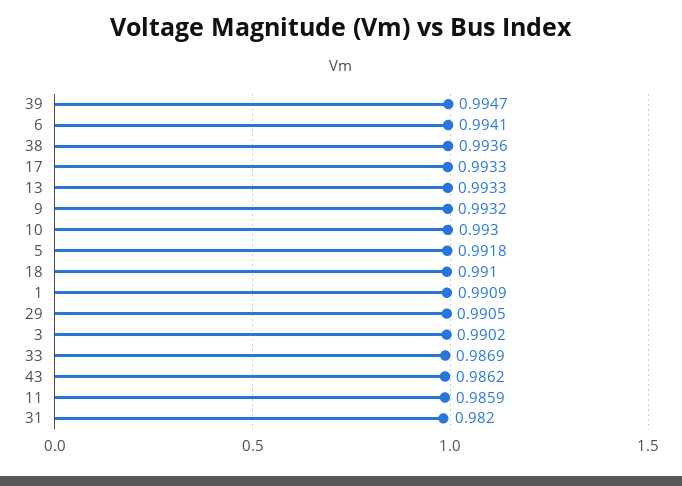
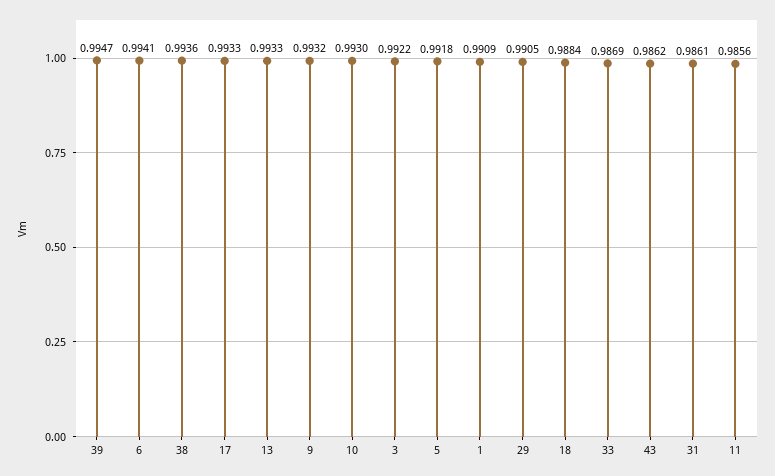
  {
    "39": 0.9947,
    "6": 0.9941,
    "38": 0.9936,
    "17": 0.9933,
    "13": 0.9933,
    "9": 0.9932,
    "10": 0.993,
    "5": 0.9918,
-   "18": 0.991,
+   "18": 0.9884,
    "1": 0.9909,
    "29": 0.9905,
-   "3": 0.9902,
+   "3": 0.9922,
    "33": 0.9869,
    "43": 0.9862,
-   "11": 0.9859,
+   "11": 0.9856,
-   "31": 0.982
+   "31": 0.9861
  }

